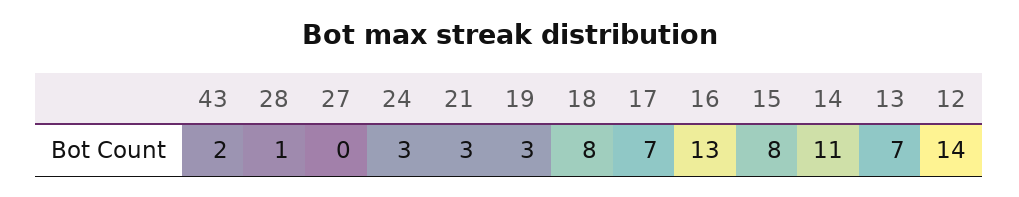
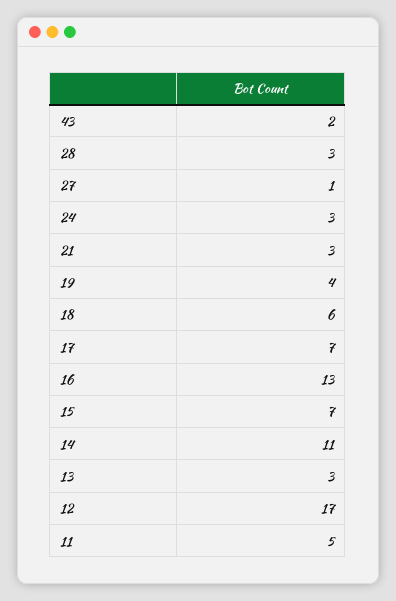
  {
    "43": 2,
-   "28": 1,
+   "28": 3,
-   "27": 0,
+   "27": 1,
    "24": 3,
    "21": 3,
-   "19": 3,
+   "19": 4,
-   "18": 8,
+   "18": 6,
    "17": 7,
    "16": 13,
-   "15": 8,
+   "15": 7,
    "14": 11,
-   "13": 7,
+   "13": 3,
-   "12": 14
+   "12": 17,
+   "11": 5
  }

